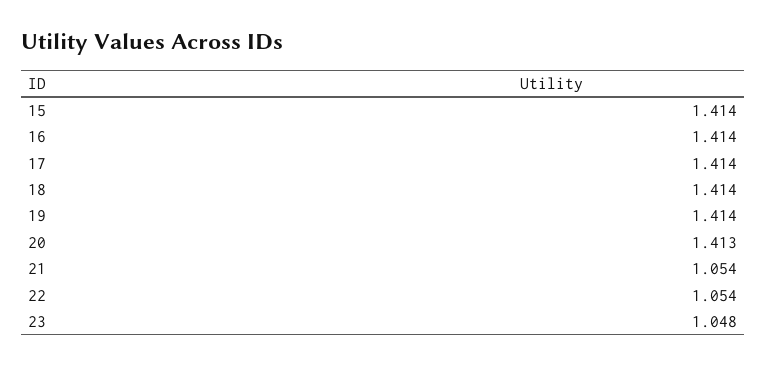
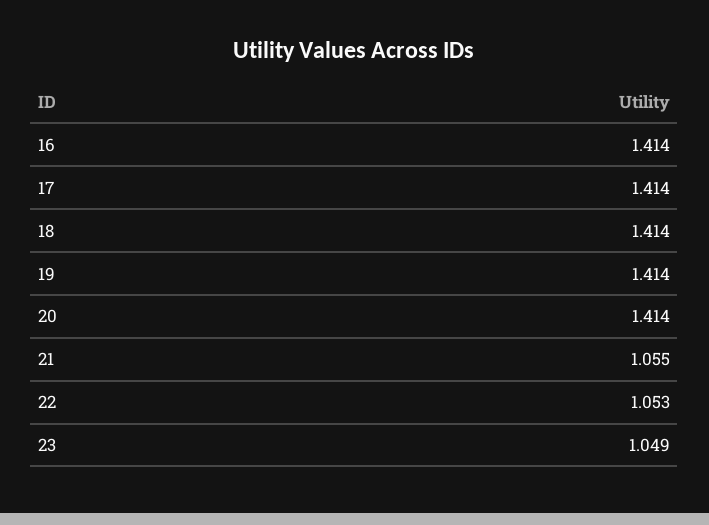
  {
-   "15": 1.414,
    "16": 1.414,
    "17": 1.414,
    "18": 1.414,
    "19": 1.414,
-   "20": 1.413,
+   "20": 1.414,
-   "21": 1.054,
+   "21": 1.055,
-   "22": 1.054,
+   "22": 1.053,
-   "23": 1.048
+   "23": 1.049
  }

